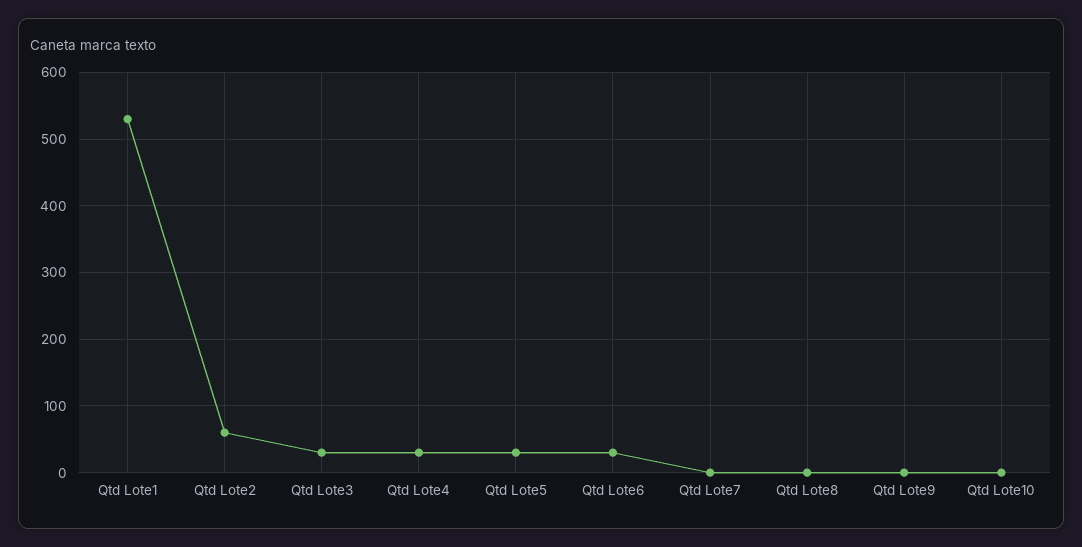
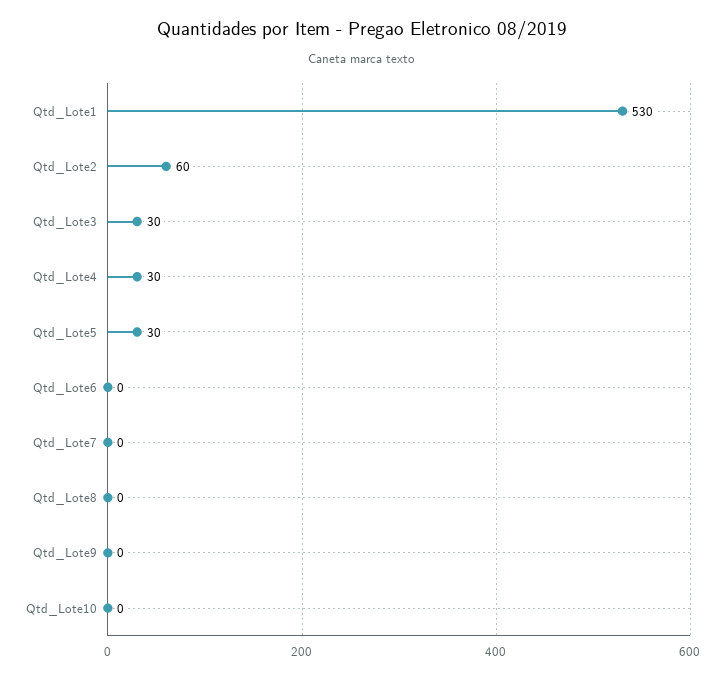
  {
    "Qtd Lote1": 530,
    "Qtd Lote2": 60,
    "Qtd Lote3": 30,
    "Qtd Lote4": 30,
    "Qtd Lote5": 30,
-   "Qtd Lote6": 30,
+   "Qtd Lote6": 0,
    "Qtd Lote7": 0,
    "Qtd Lote8": 0,
    "Qtd Lote9": 0,
    "Qtd Lote10": 0
  }

